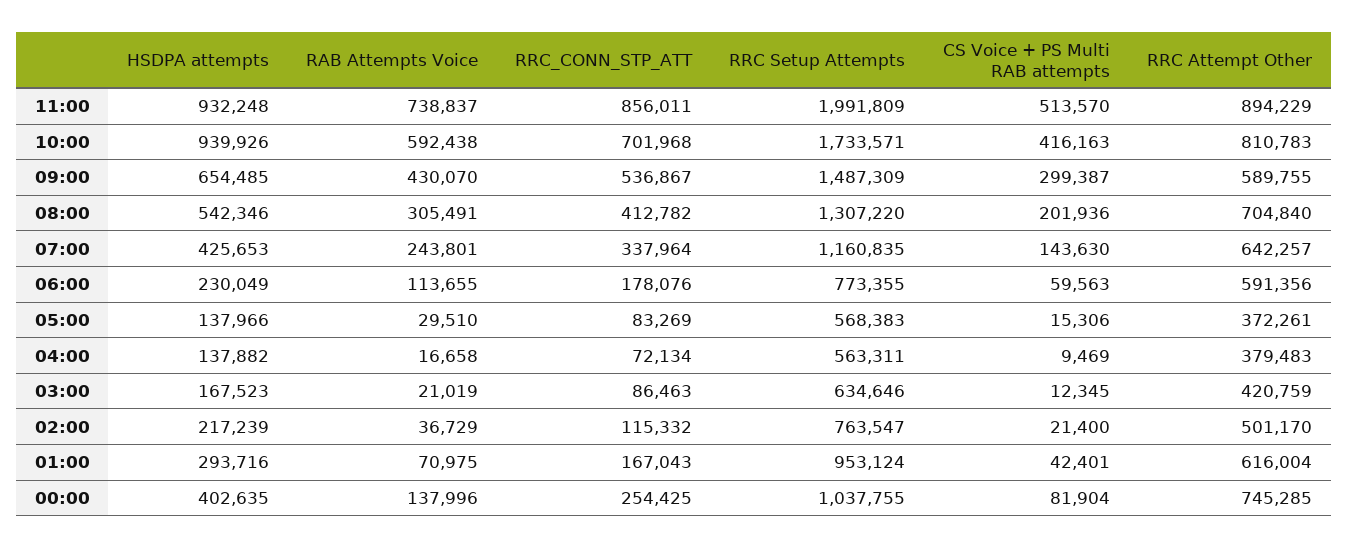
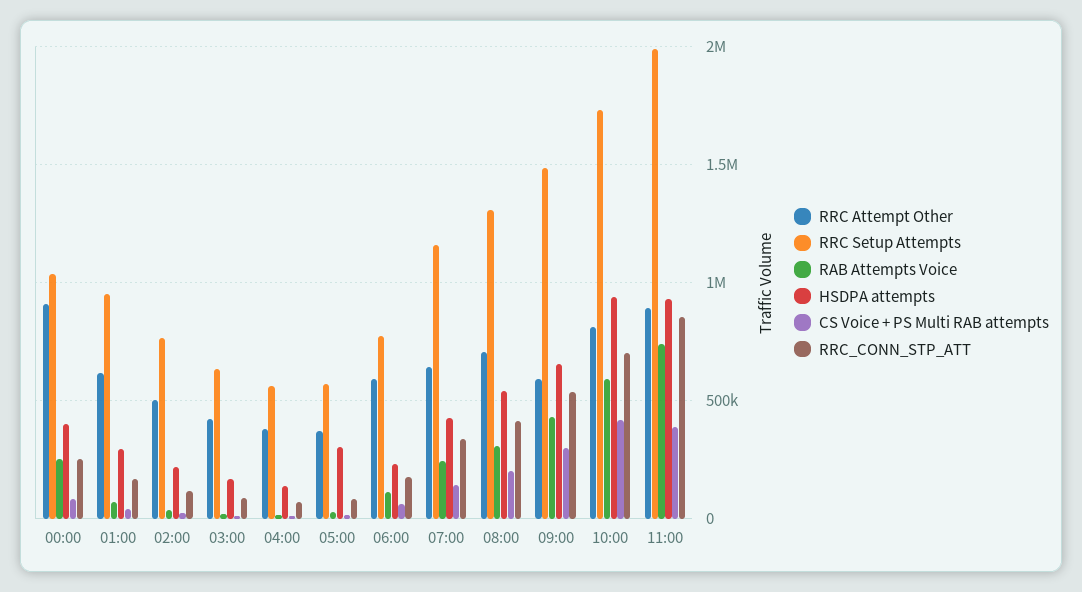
  {
    "HSDPA attempts": {
      "11:00": 932248,
      "10:00": 939926,
      "09:00": 654485,
      "08:00": 542346,
      "07:00": 425653,
      "06:00": 230049,
-     "05:00": 137966,
+     "05:00": 300000,
      "04:00": 137882,
      "03:00": 167523,
      "02:00": 217239,
      "01:00": 293716,
      "00:00": 402635
    },
    "RAB Attempts Voice": {
      "11:00": 738837,
      "10:00": 592438,
      "09:00": 430070,
      "08:00": 305491,
      "07:00": 243801,
      "06:00": 113655,
      "05:00": 29510,
      "04:00": 16658,
      "03:00": 21019,
      "02:00": 36729,
      "01:00": 70975,
-     "00:00": 137996
+     "00:00": 250000
    },
    "RRC_CONN_STP_ATT": {
      "11:00": 856011,
      "10:00": 701968,
      "09:00": 536867,
      "08:00": 412782,
      "07:00": 337964,
      "06:00": 178076,
      "05:00": 83269,
      "04:00": 72134,
      "03:00": 86463,
      "02:00": 115332,
      "01:00": 167043,
      "00:00": 254425
    },
    "RRC Setup Attempts": {
      "11:00": 1991809,
      "10:00": 1733571,
      "09:00": 1487309,
      "08:00": 1307220,
      "07:00": 1160835,
      "06:00": 773355,
      "05:00": 568383,
      "04:00": 563311,
      "03:00": 634646,
      "02:00": 763547,
      "01:00": 953124,
      "00:00": 1037755
    },
    "CS Voice + PS Multi RAB attempts": {
-     "11:00": 513570,
+     "11:00": 400000,
      "10:00": 416163,
      "09:00": 299387,
      "08:00": 201936,
      "07:00": 143630,
      "06:00": 59563,
      "05:00": 15306,
      "04:00": 9469,
      "03:00": 12345,
      "02:00": 21400,
      "01:00": 42401,
      "00:00": 81904
    },
    "RRC Attempt Other": {
      "11:00": 894229,
      "10:00": 810783,
      "09:00": 589755,
      "08:00": 704840,
      "07:00": 642257,
      "06:00": 591356,
      "05:00": 372261,
      "04:00": 379483,
      "03:00": 420759,
      "02:00": 501170,
      "01:00": 616004,
-     "00:00": 745285
+     "00:00": 900000
    }
  }

